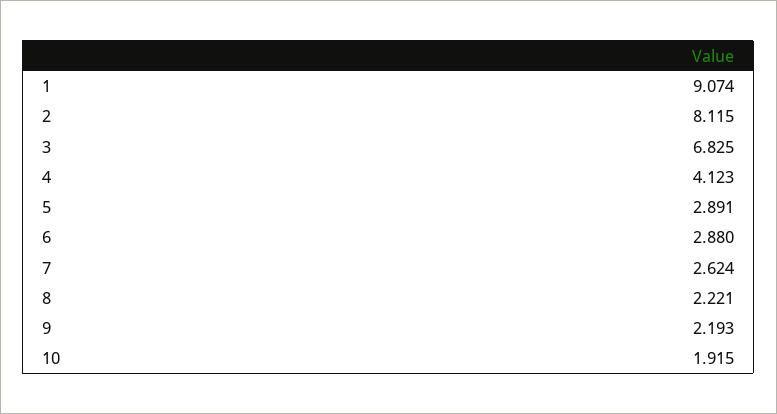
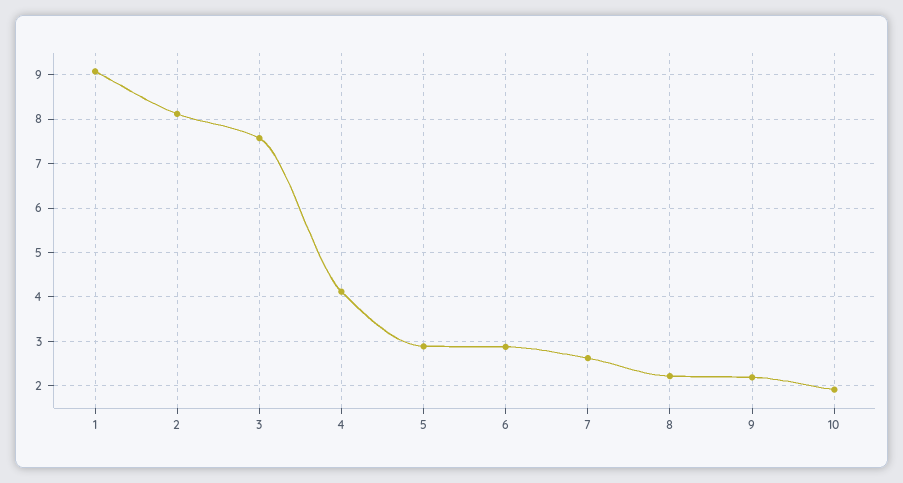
  {
    "1": 9.074,
    "2": 8.115,
-   "3": 6.825,
+   "3": 7.6,
    "4": 4.123,
    "5": 2.891,
    "6": 2.88,
    "7": 2.624,
    "8": 2.221,
    "9": 2.193,
    "10": 1.915
  }

